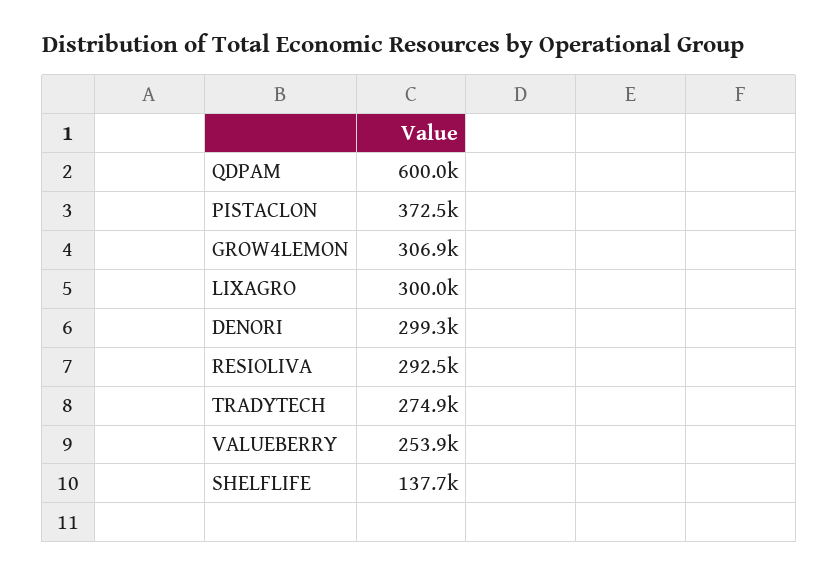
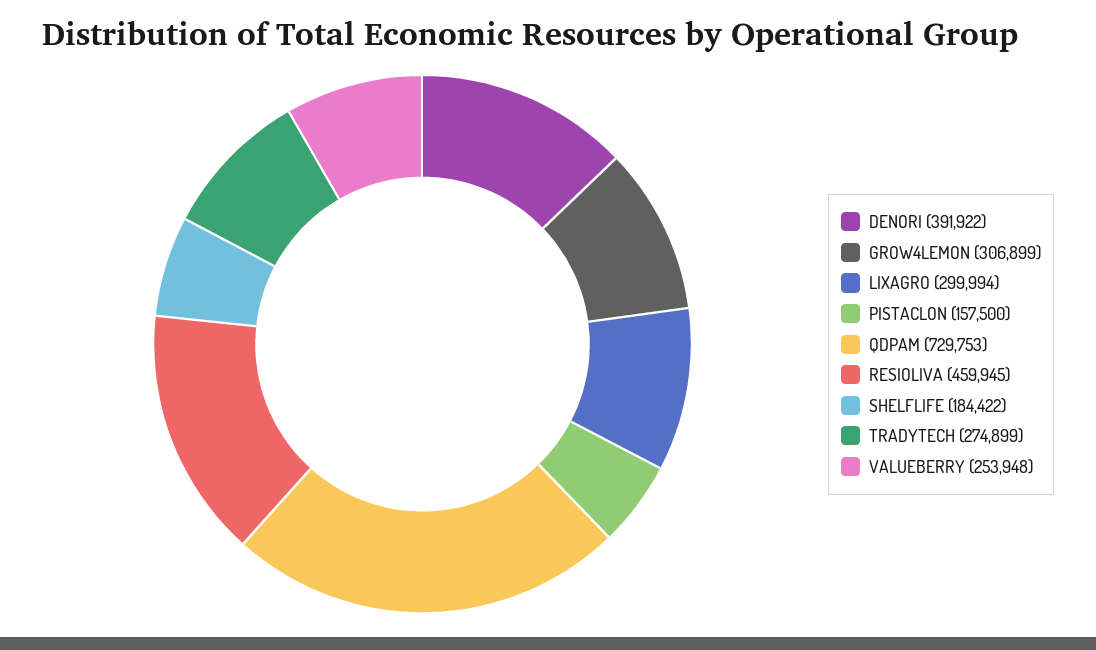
  {
-   "QDPAM": 600000,
+   "QDPAM": 729753,
-   "PISTACLON": 372500,
+   "PISTACLON": 157500,
    "GROW4LEMON": 306899,
    "LIXAGRO": 299994,
-   "DENORI": 299300,
+   "DENORI": 391922,
-   "RESIOLIVA": 292500,
+   "RESIOLIVA": 459945,
    "TRADYTECH": 274899,
    "VALUEBERRY": 253948,
-   "SHELFLIFE": 137700
+   "SHELFLIFE": 184422
  }

